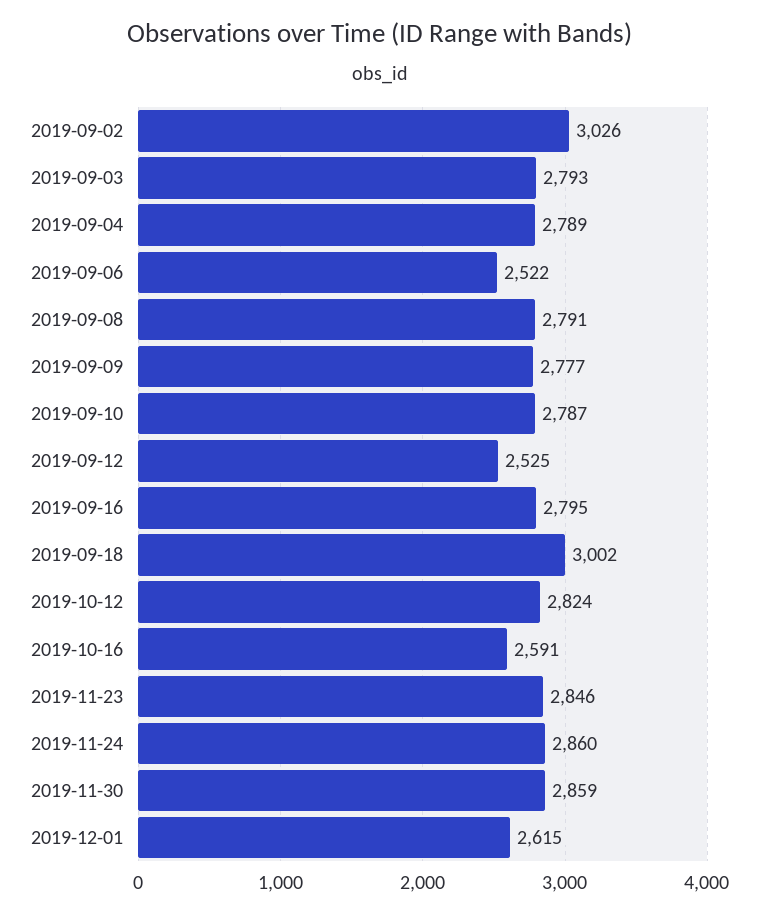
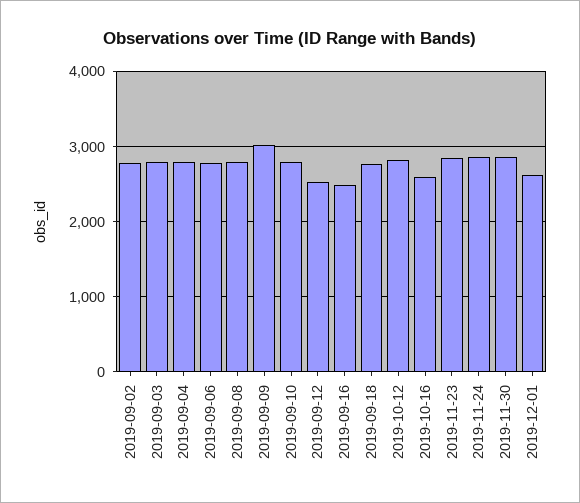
  {
-   "2019-09-02": 3026,
+   "2019-09-02": 2800,
    "2019-09-03": 2793,
    "2019-09-04": 2789,
-   "2019-09-06": 2522,
+   "2019-09-06": 2800,
    "2019-09-08": 2791,
-   "2019-09-09": 2777,
+   "2019-09-09": 3000,
    "2019-09-10": 2787,
    "2019-09-12": 2525,
-   "2019-09-16": 2795,
+   "2019-09-16": 2500,
-   "2019-09-18": 3002,
+   "2019-09-18": 2800,
    "2019-10-12": 2824,
    "2019-10-16": 2591,
    "2019-11-23": 2846,
    "2019-11-24": 2860,
    "2019-11-30": 2859,
    "2019-12-01": 2615
  }

